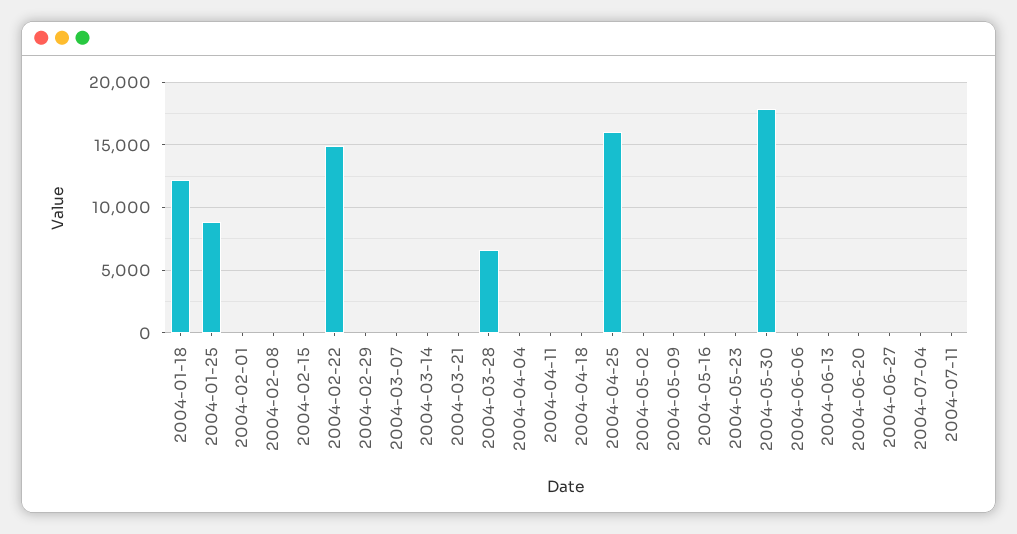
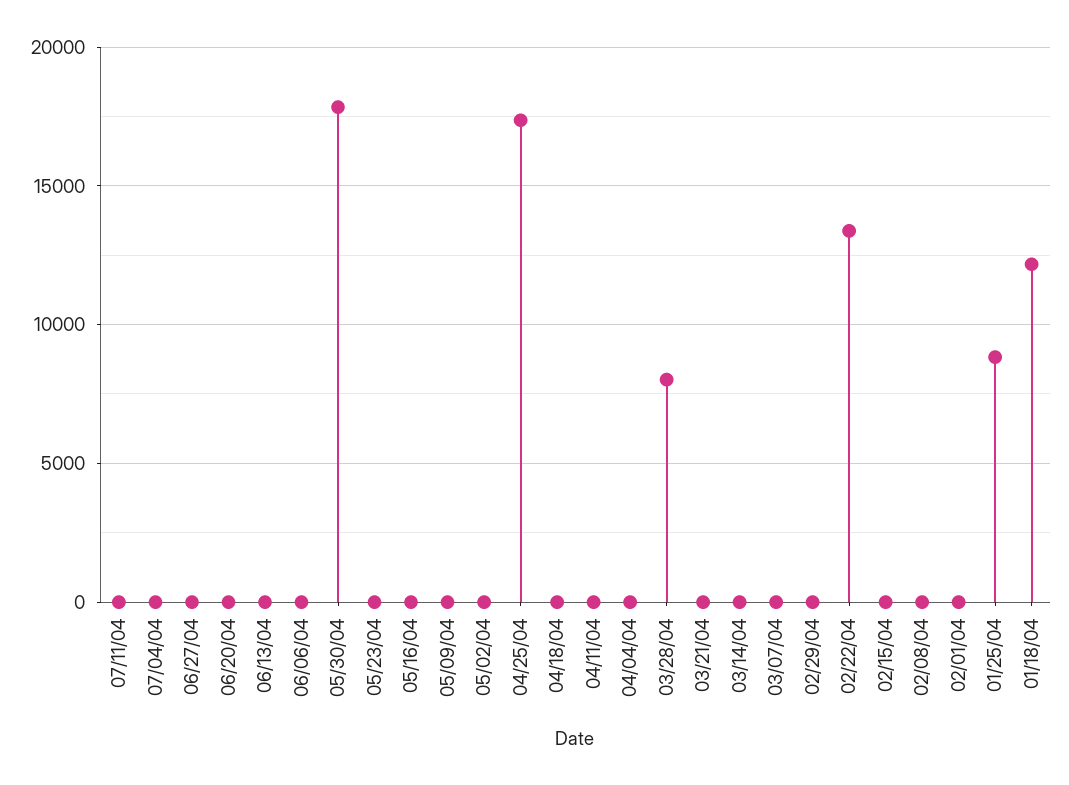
  {
    "2004-01-18": 12000,
    "2004-01-25": 9000,
    "2004-02-01": 0,
    "2004-02-08": 0,
    "2004-02-15": 0,
-   "2004-02-22": 15000,
+   "2004-02-22": 13500,
    "2004-02-29": 0,
    "2004-03-07": 0,
    "2004-03-14": 0,
    "2004-03-21": 0,
-   "2004-03-28": 6500,
+   "2004-03-28": 8000,
    "2004-04-04": 0,
    "2004-04-11": 0,
    "2004-04-18": 0,
-   "2004-04-25": 16000,
+   "2004-04-25": 17500,
    "2004-05-02": 0,
    "2004-05-09": 0,
    "2004-05-16": 0,
    "2004-05-23": 0,
    "2004-05-30": 18000,
    "2004-06-06": 0,
    "2004-06-13": 0,
    "2004-06-20": 0,
    "2004-06-27": 0,
    "2004-07-04": 0,
    "2004-07-11": 0
  }

